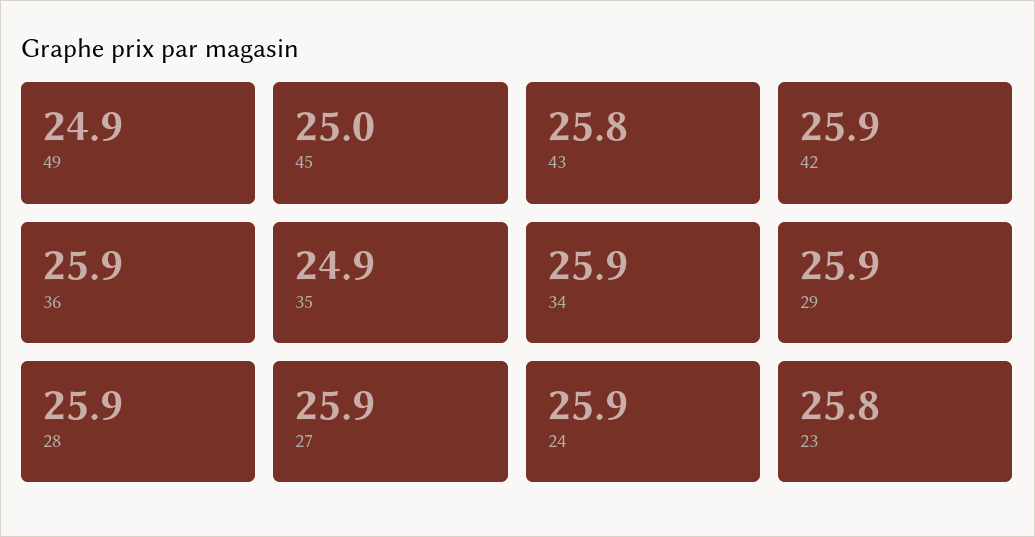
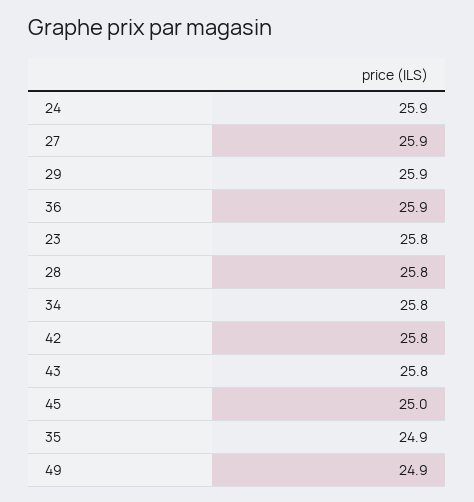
  {
    "49": 24.9,
    "45": 25,
    "43": 25.8,
-   "42": 25.9,
+   "42": 25.8,
    "36": 25.9,
    "35": 24.9,
-   "34": 25.9,
+   "34": 25.8,
    "29": 25.9,
-   "28": 25.9,
+   "28": 25.8,
    "27": 25.9,
    "24": 25.9,
    "23": 25.8
  }

